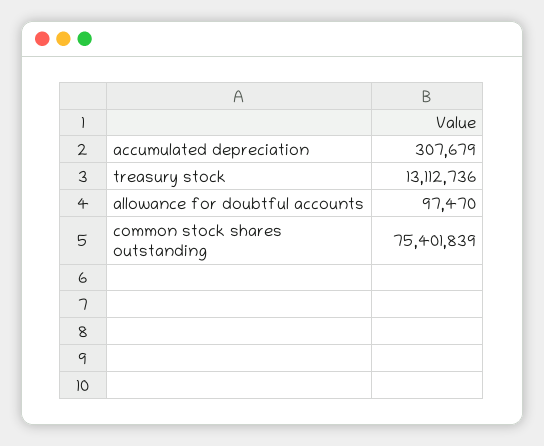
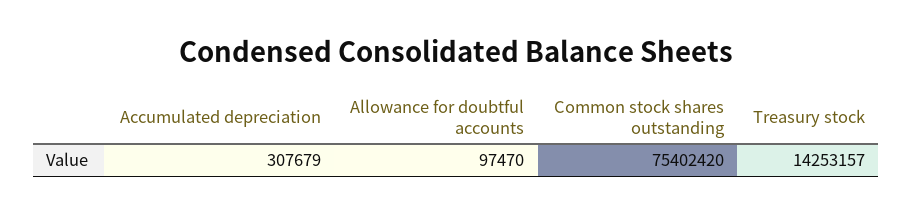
  {
    "accumulated depreciation": 307679,
-   "treasury stock": 13112736,
+   "treasury stock": 14253157,
    "allowance for doubtful accounts": 97470,
-   "common stock shares outstanding": 75401839
+   "common stock shares outstanding": 75402420
  }

